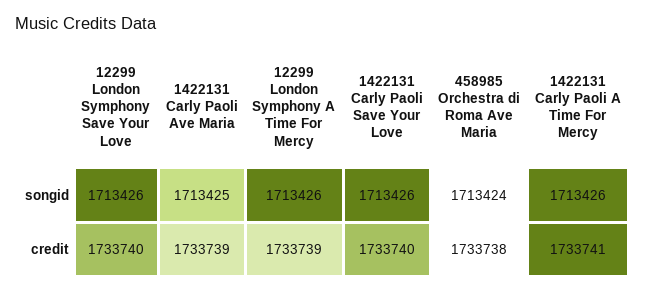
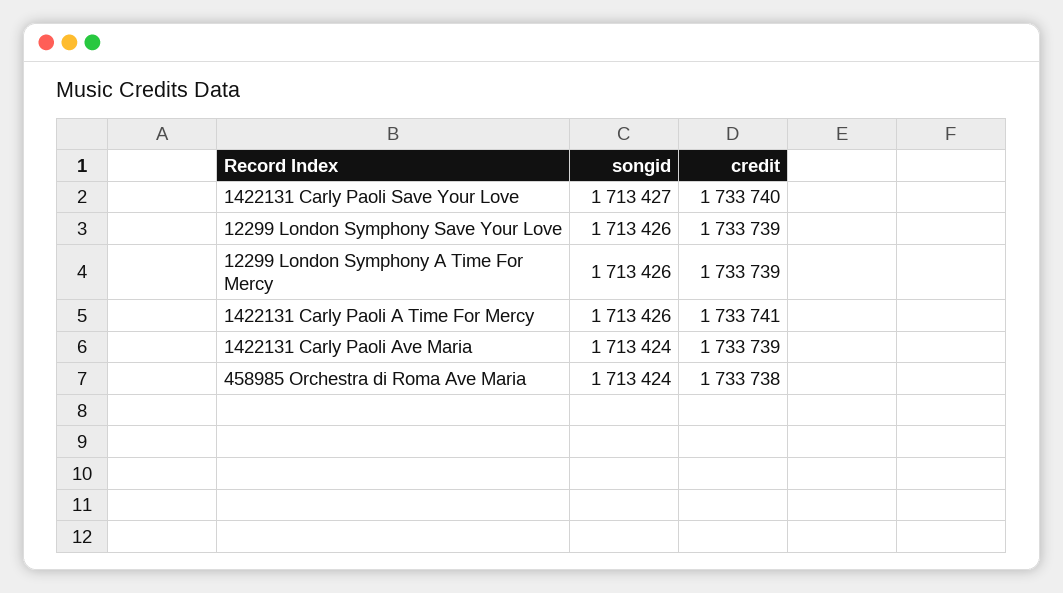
  {
    "12299 London Symphony Save Your Love": {
      "songid": 1713426,
-     "credit": 1733740
+     "credit": 1733739
    },
    "1422131 Carly Paoli Ave Maria": {
-     "songid": 1713425,
+     "songid": 1713424,
      "credit": 1733739
    },
    "12299 London Symphony A Time For Mercy": {
      "songid": 1713426,
      "credit": 1733739
    },
    "1422131 Carly Paoli Save Your Love": {
-     "songid": 1713426,
+     "songid": 1713427,
      "credit": 1733740
    },
    "458985 Orchestra di Roma Ave Maria": {
      "songid": 1713424,
      "credit": 1733738
    },
    "1422131 Carly Paoli A Time For Mercy": {
      "songid": 1713426,
      "credit": 1733741
    }
  }

